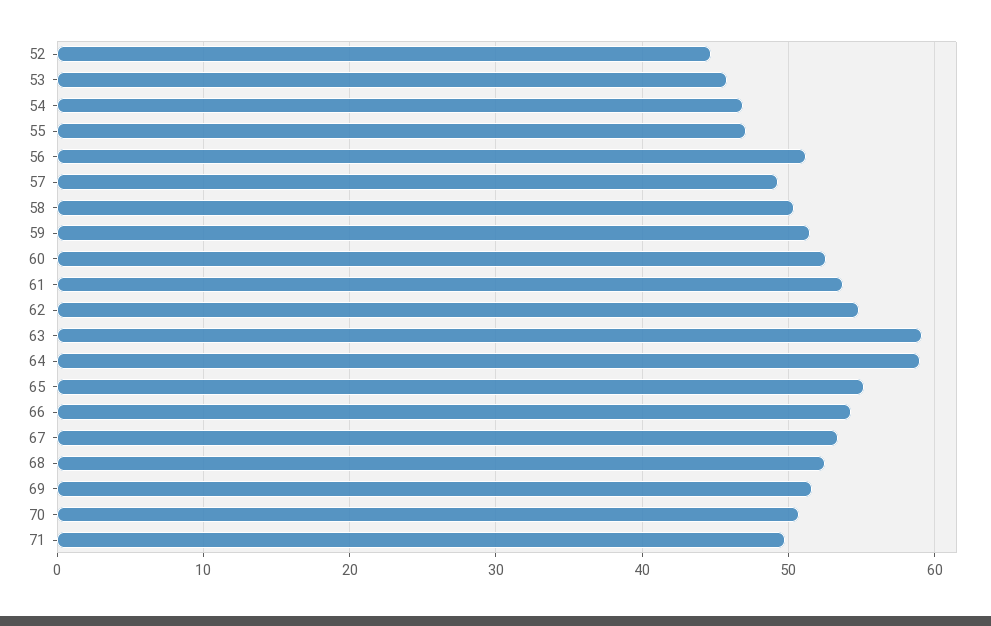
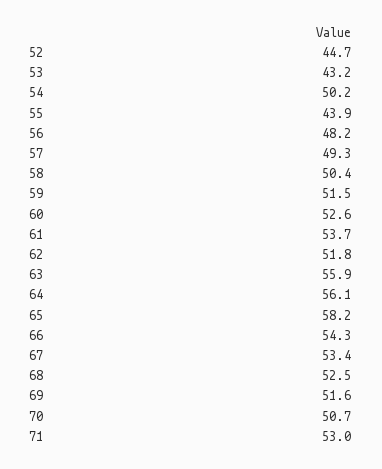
  {
    "52": 44.7,
-   "53": 46,
+   "53": 43.2,
-   "54": 47,
+   "54": 50.2,
-   "55": 47,
+   "55": 43.9,
-   "56": 51,
+   "56": 48.2,
    "57": 49.3,
    "58": 50.4,
    "59": 51.5,
    "60": 52.6,
    "61": 53.7,
-   "62": 55,
+   "62": 51.8,
-   "63": 59,
+   "63": 55.9,
-   "64": 59,
+   "64": 56.1,
-   "65": 55,
+   "65": 58.2,
    "66": 54.3,
    "67": 53.4,
    "68": 52.5,
    "69": 51.6,
    "70": 50.7,
-   "71": 50
+   "71": 53
  }

